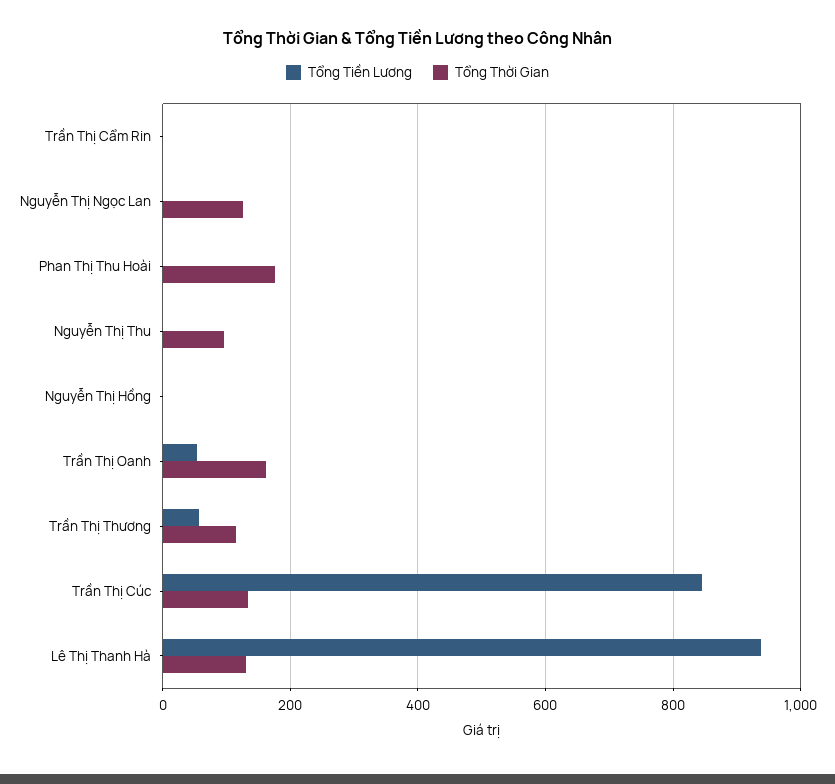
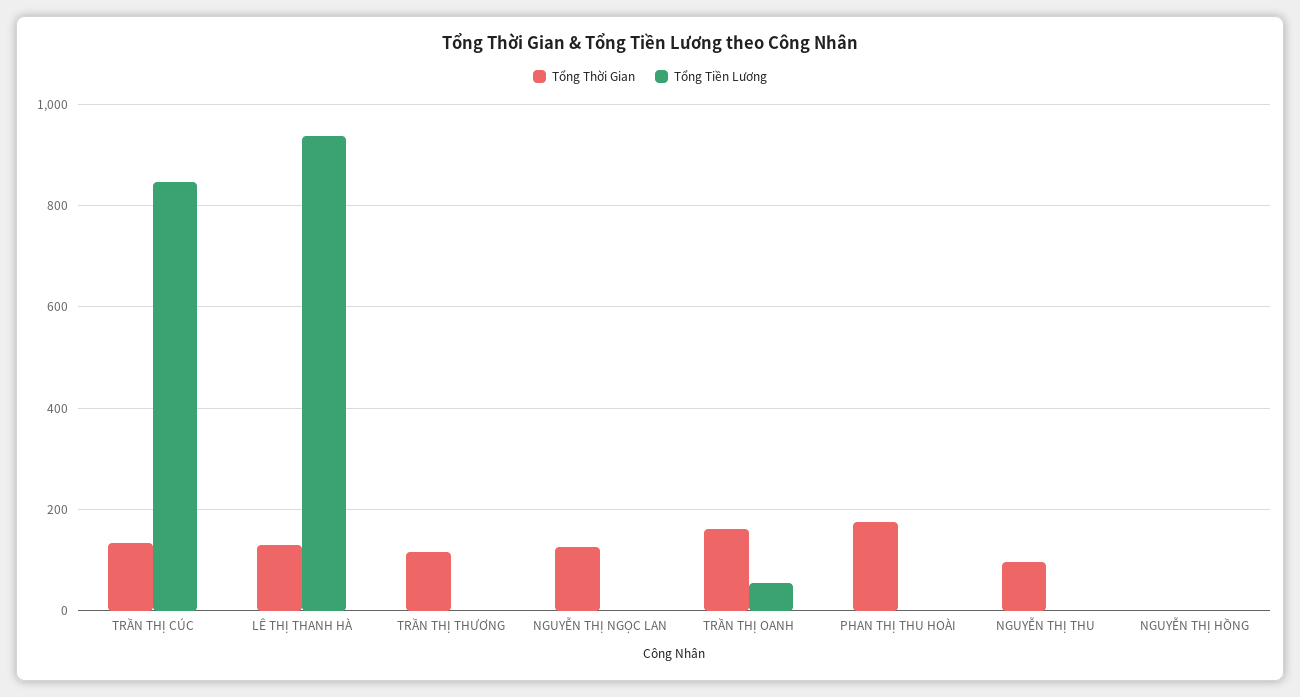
  {
    "Tổng Tiền Lương": {
-     "Trần Thị Cẩm Rin": 0,
      "Nguyễn Thị Ngọc Lan": 0,
      "Phan Thị Thu Hoài": 0,
      "Nguyễn Thị Thu": 0,
      "Nguyễn Thị Hồng": 0,
      "Trần Thị Oanh": 60,
-     "Trần Thị Thương": 60,
+     "Trần Thị Thương": 0,
      "Trần Thị Cúc": 840,
      "Lê Thị Thanh Hà": 940
    },
    "Tổng Thời Gian": {
-     "Trần Thị Cẩm Rin": 0,
      "Nguyễn Thị Ngọc Lan": 120,
      "Phan Thị Thu Hoài": 180,
      "Nguyễn Thị Thu": 100,
      "Nguyễn Thị Hồng": 0,
      "Trần Thị Oanh": 160,
      "Trần Thị Thương": 120,
      "Trần Thị Cúc": 140,
      "Lê Thị Thanh Hà": 140
    }
  }

